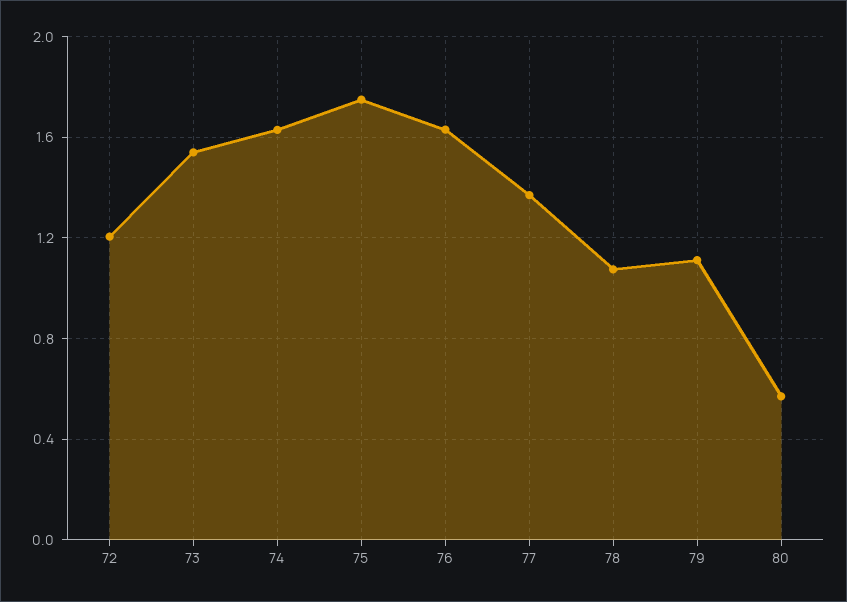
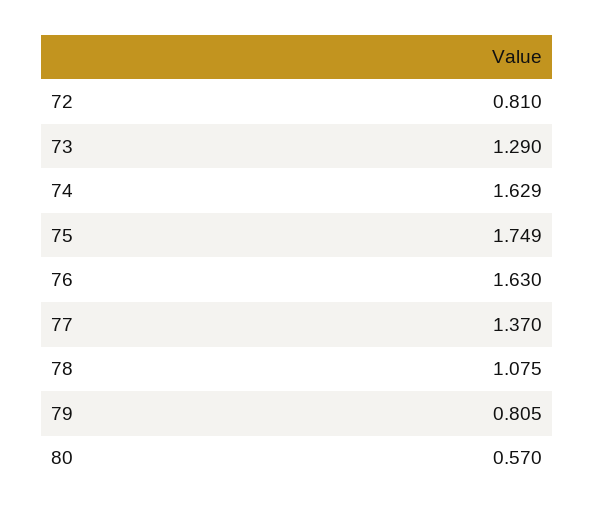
  {
-   "72": 1.2,
+   "72": 0.81,
-   "73": 1.55,
+   "73": 1.29,
    "74": 1.629,
    "75": 1.749,
    "76": 1.63,
    "77": 1.37,
    "78": 1.075,
-   "79": 1.1,
+   "79": 0.805,
    "80": 0.57
  }

